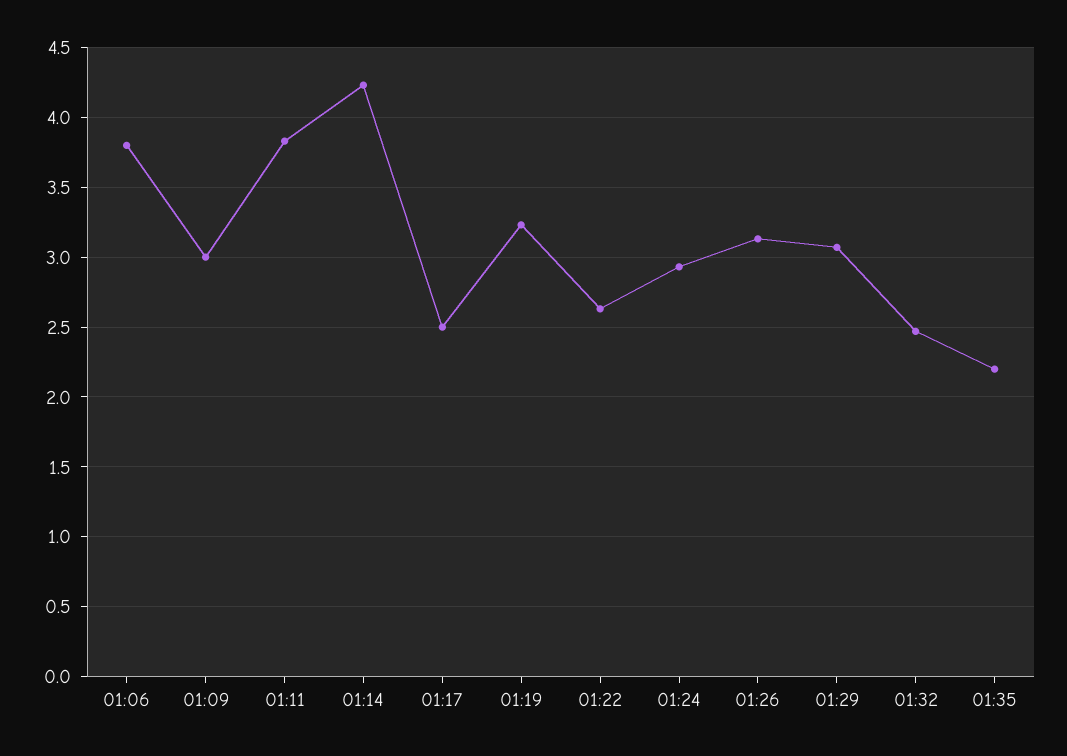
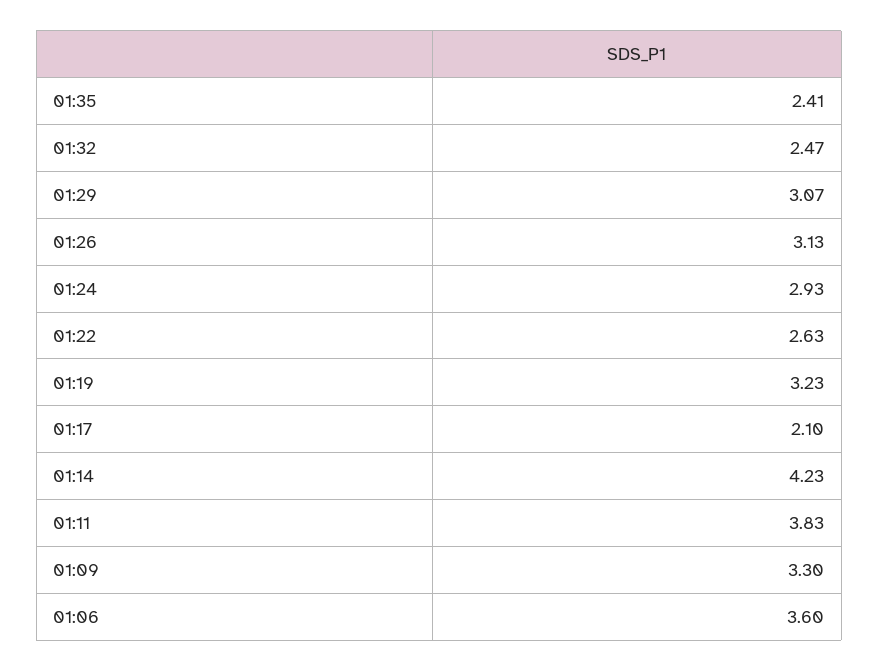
  {
-   "01:06": 3.8,
+   "01:06": 3.6,
-   "01:09": 3,
+   "01:09": 3.3,
    "01:11": 3.83,
    "01:14": 4.23,
-   "01:17": 2.5,
+   "01:17": 2.1,
    "01:19": 3.23,
    "01:22": 2.63,
    "01:24": 2.93,
    "01:26": 3.13,
    "01:29": 3.07,
    "01:32": 2.47,
-   "01:35": 2.2
+   "01:35": 2.41
  }

